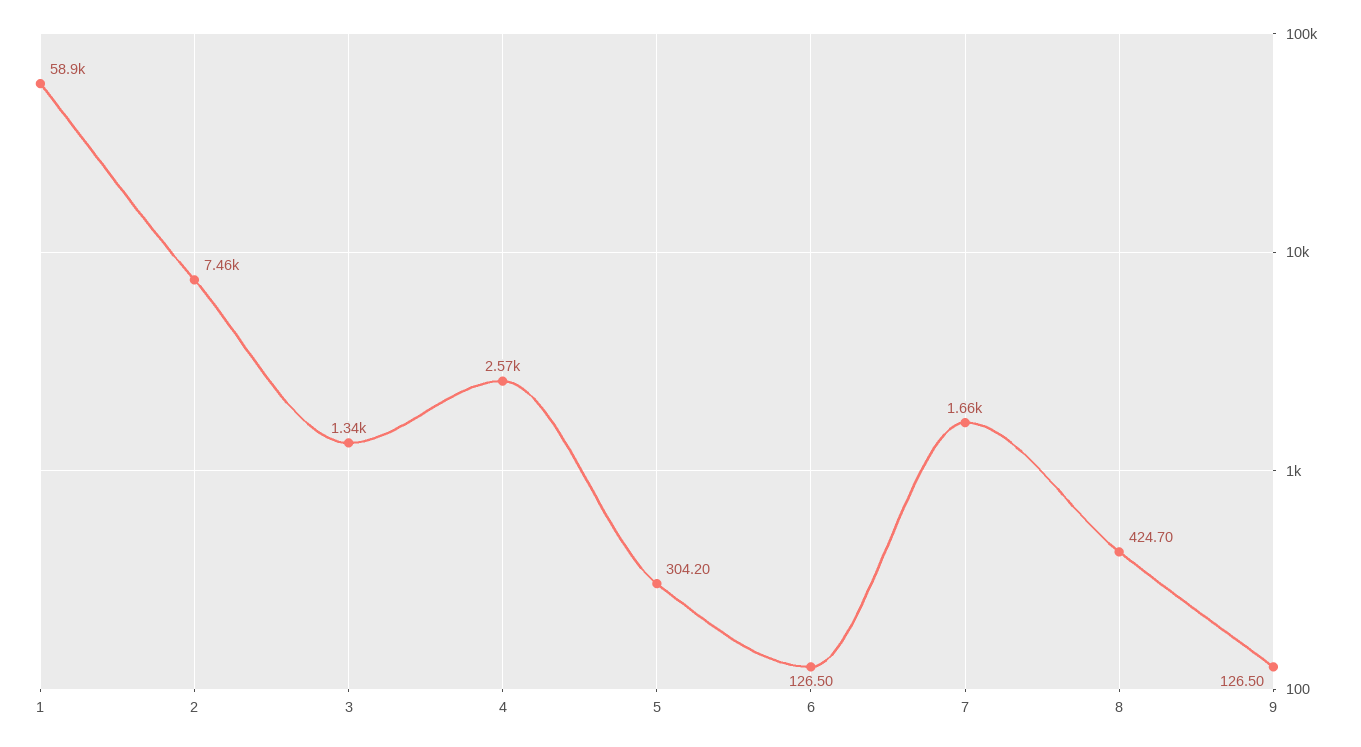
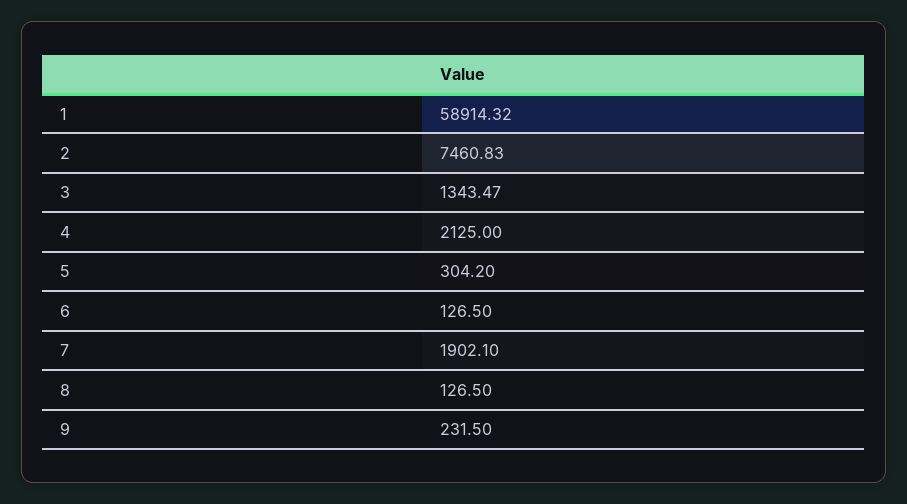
  {
    "1": 58914.32,
    "2": 7460.83,
    "3": 1343.47,
-   "4": 2570,
+   "4": 2125,
    "5": 304.2,
    "6": 126.5,
-   "7": 1660,
+   "7": 1902.1,
-   "8": 424.7,
+   "8": 126.5,
-   "9": 126.5
+   "9": 231.5
  }

